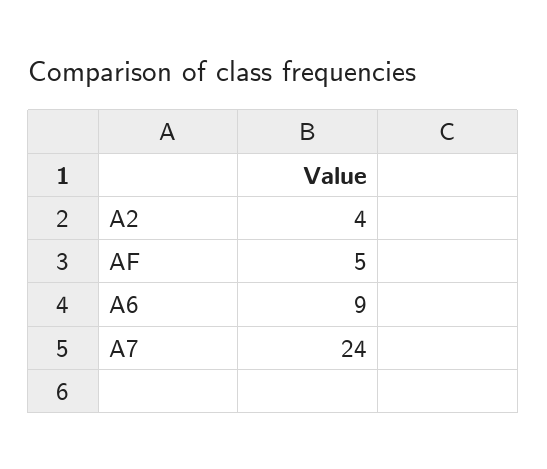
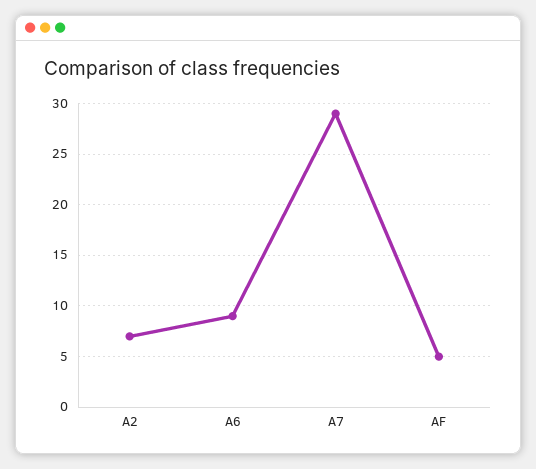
  {
-   "A2": 4,
+   "A2": 7,
    "AF": 5,
    "A6": 9,
-   "A7": 24
+   "A7": 29
  }

